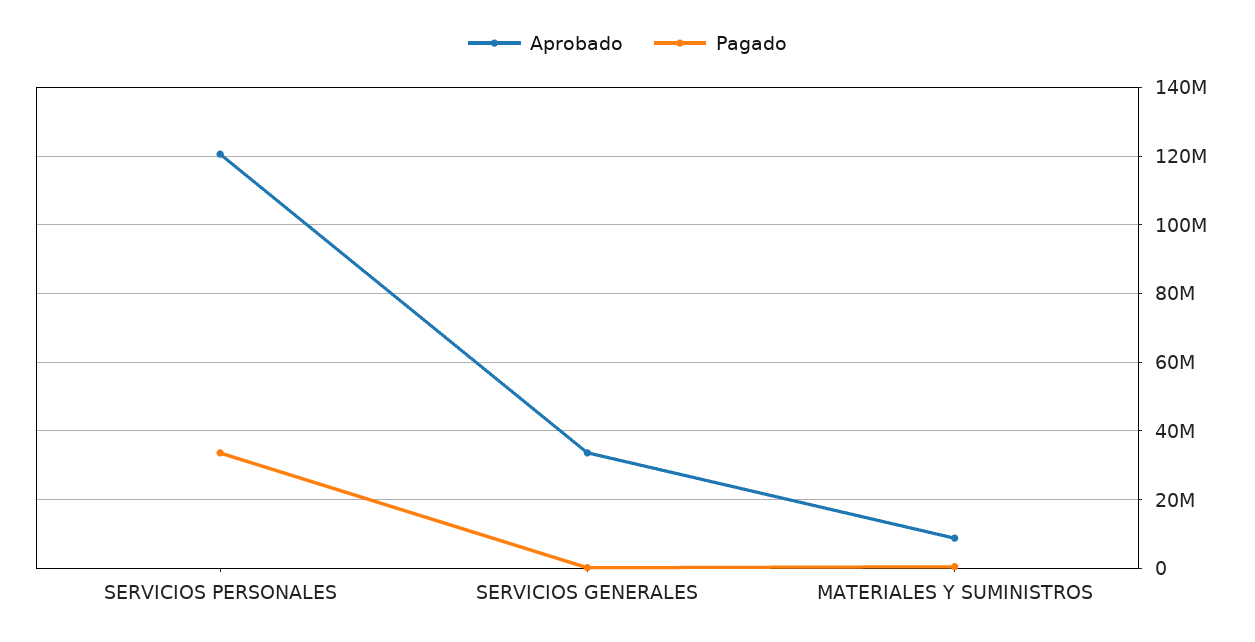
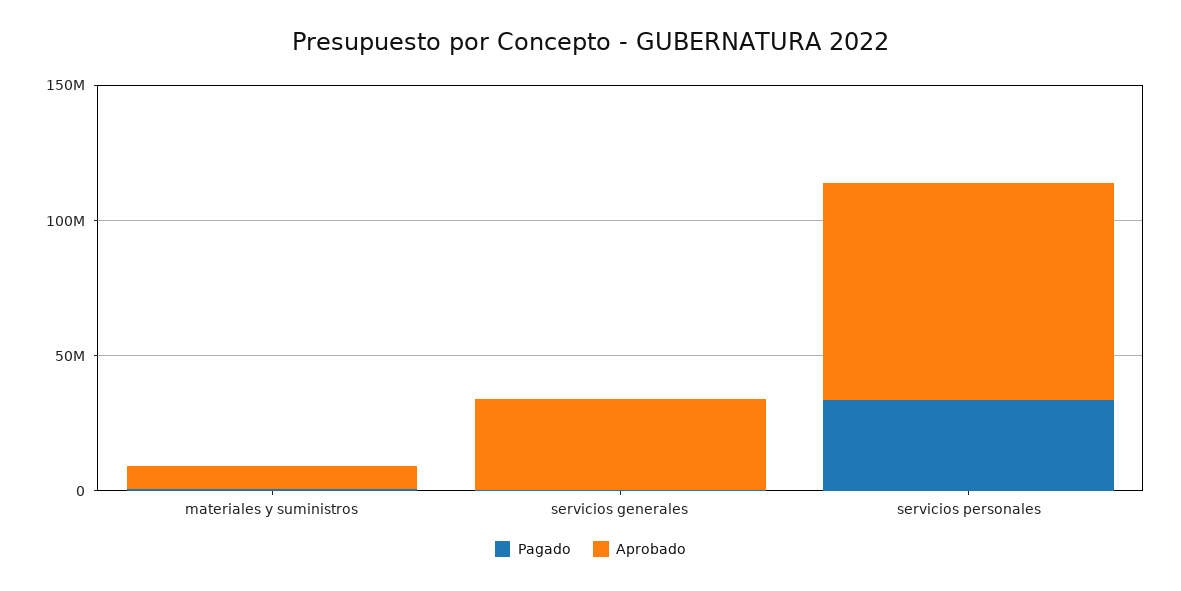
  {
    "Aprobado": {
-     "SERVICIOS PERSONALES": 120000000,
+     "SERVICIOS PERSONALES": 80000000,
      "SERVICIOS GENERALES": 34000000,
      "MATERIALES Y SUMINISTROS": 8000000
    },
    "Pagado": {
      "SERVICIOS PERSONALES": 34000000,
      "SERVICIOS GENERALES": 0,
      "MATERIALES Y SUMINISTROS": 0
    }
  }

